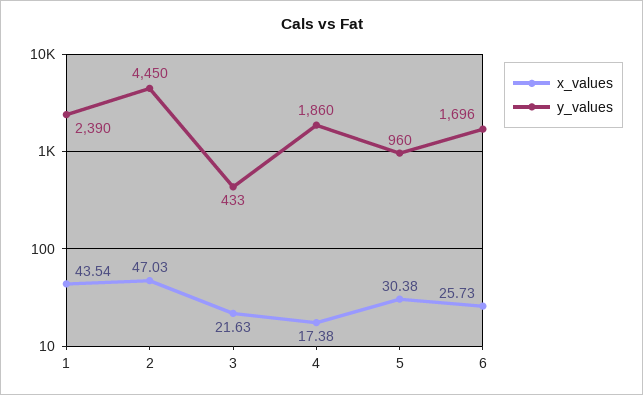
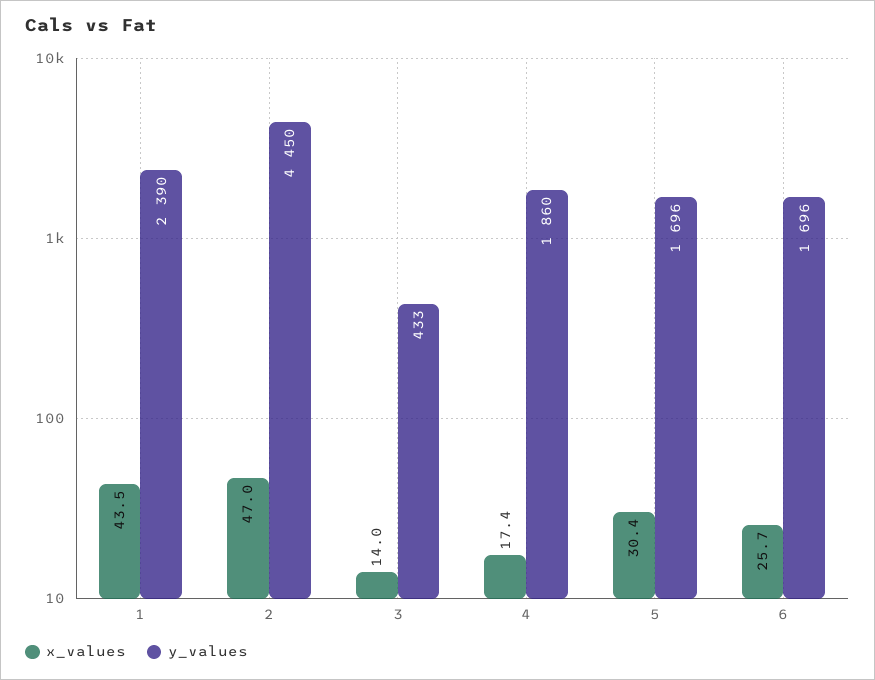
  {
    "x_values": {
      "1": 43.54,
      "2": 47.03,
-     "3": 21.63,
+     "3": 14,
      "4": 17.38,
      "5": 30.38,
      "6": 25.73
    },
    "y_values": {
      "1": 2390,
      "2": 4450,
      "3": 433,
      "4": 1860,
-     "5": 960,
+     "5": 1696,
      "6": 1696
    }
  }

